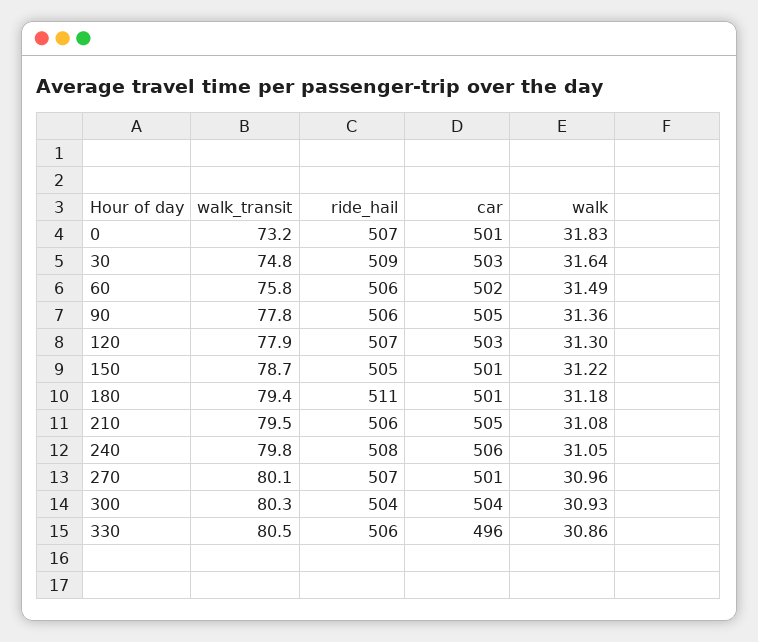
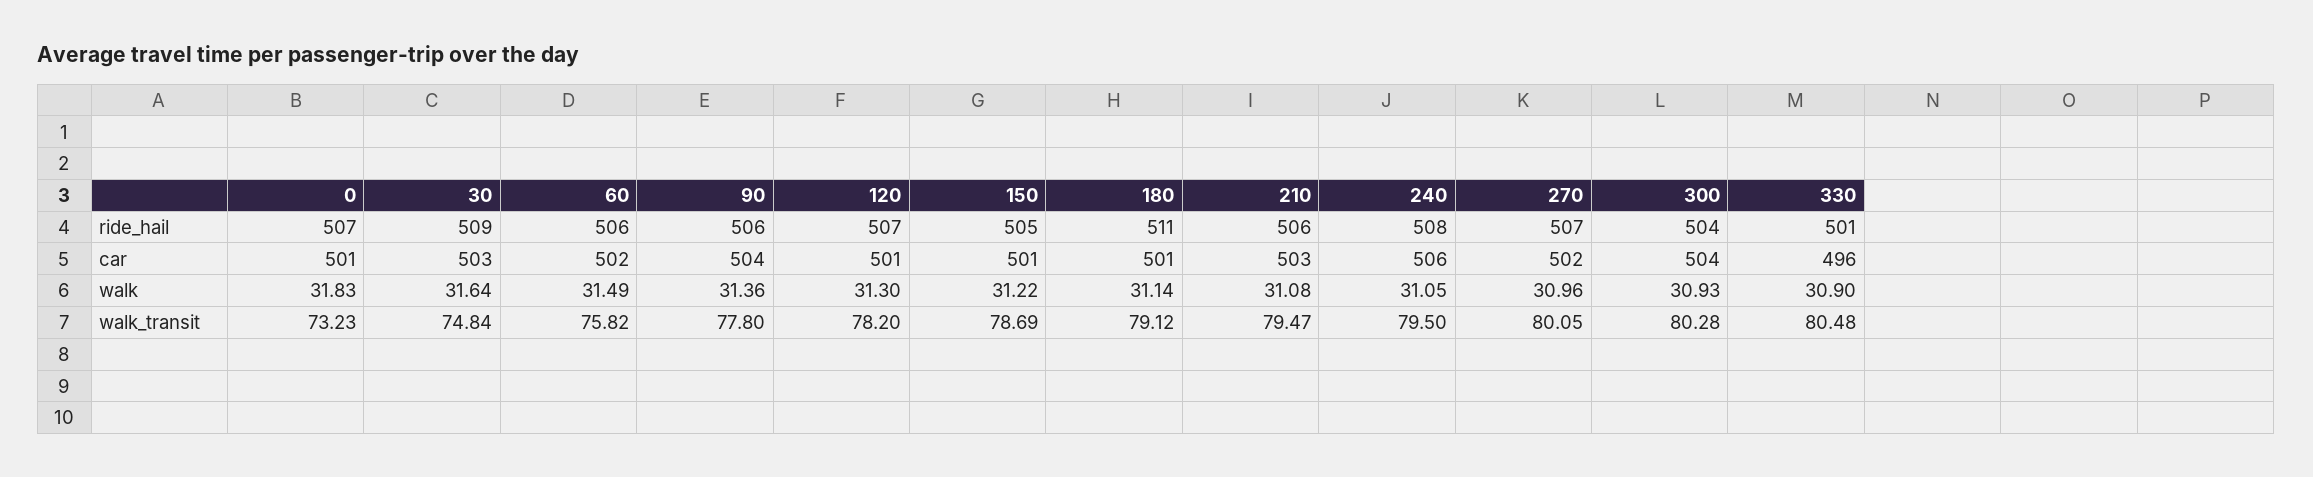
  {
    "walk_transit": {
      "0": 73.23,
      "30": 74.84,
      "60": 75.82,
      "90": 77.8,
-     "120": 77.9,
+     "120": 78.2,
      "150": 78.69,
-     "180": 79.4,
+     "180": 79.12,
      "210": 79.47,
-     "240": 79.8,
+     "240": 79.5,
      "270": 80.05,
      "300": 80.28,
      "330": 80.48
    },
    "ride_hail": {
      "0": 507,
      "30": 509,
      "60": 506,
      "90": 506,
      "120": 507,
      "150": 505,
      "180": 511,
      "210": 506,
      "240": 508,
      "270": 507,
      "300": 504,
-     "330": 506
+     "330": 501
    },
    "car": {
      "0": 501,
      "30": 503,
      "60": 502,
-     "90": 505,
+     "90": 504,
-     "120": 503,
+     "120": 501,
      "150": 501,
      "180": 501,
-     "210": 505,
+     "210": 503,
      "240": 506,
-     "270": 501,
+     "270": 502,
      "300": 504,
      "330": 496
    },
    "walk": {
      "0": 31.83,
      "30": 31.64,
      "60": 31.49,
      "90": 31.36,
      "120": 31.3,
      "150": 31.22,
-     "180": 31.18,
+     "180": 31.14,
      "210": 31.08,
      "240": 31.05,
      "270": 30.96,
      "300": 30.93,
-     "330": 30.86
+     "330": 30.9
    }
  }

